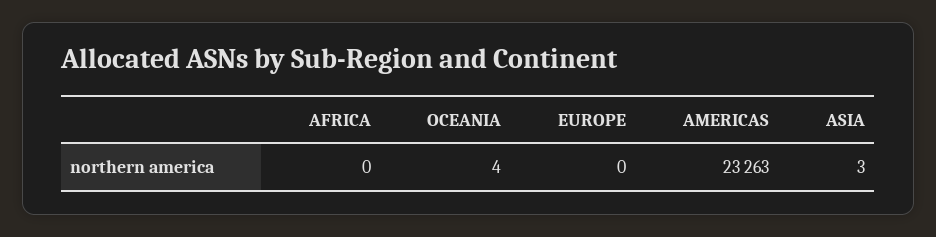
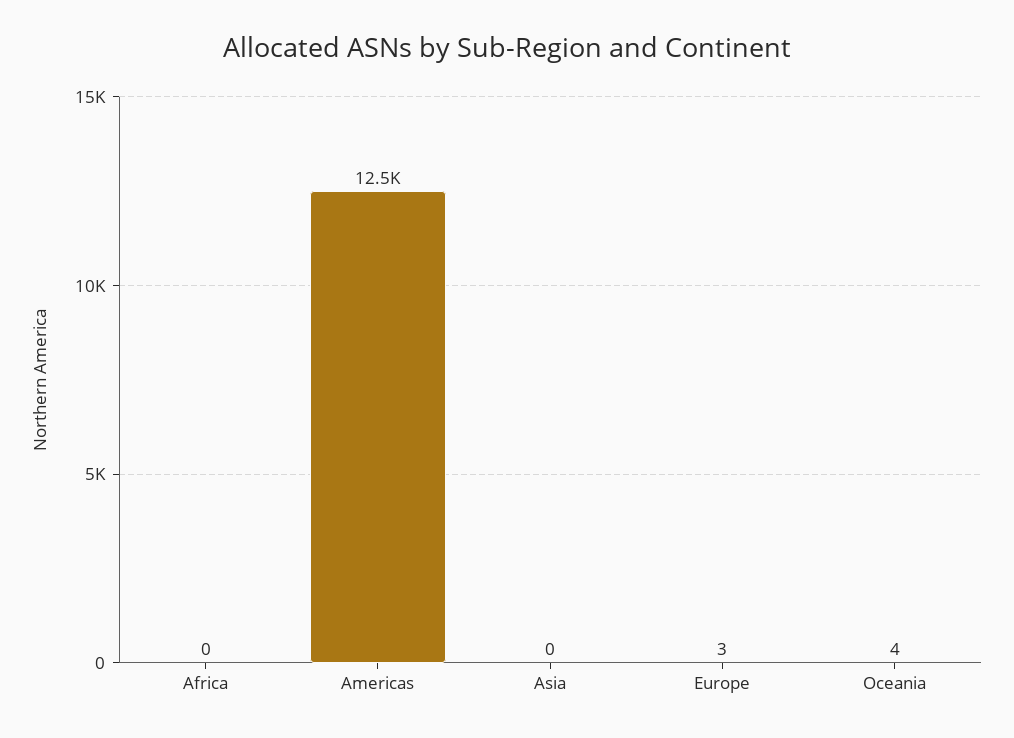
  {
    "AFRICA": 0,
    "OCEANIA": 4,
-   "EUROPE": 0,
+   "EUROPE": 3,
-   "AMERICAS": 23263,
+   "AMERICAS": 12500,
-   "ASIA": 3
+   "ASIA": 0
  }

